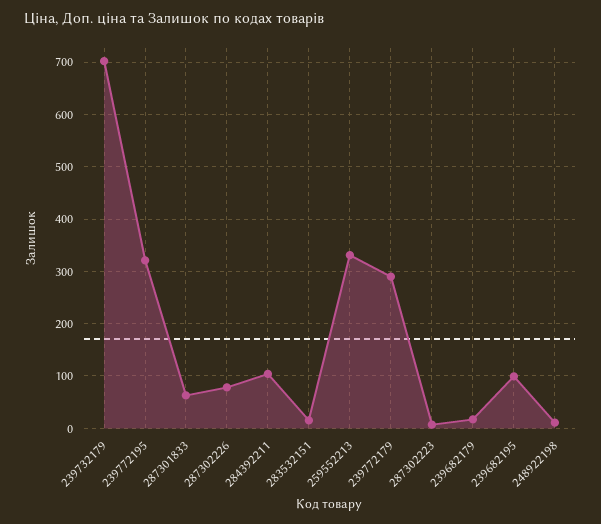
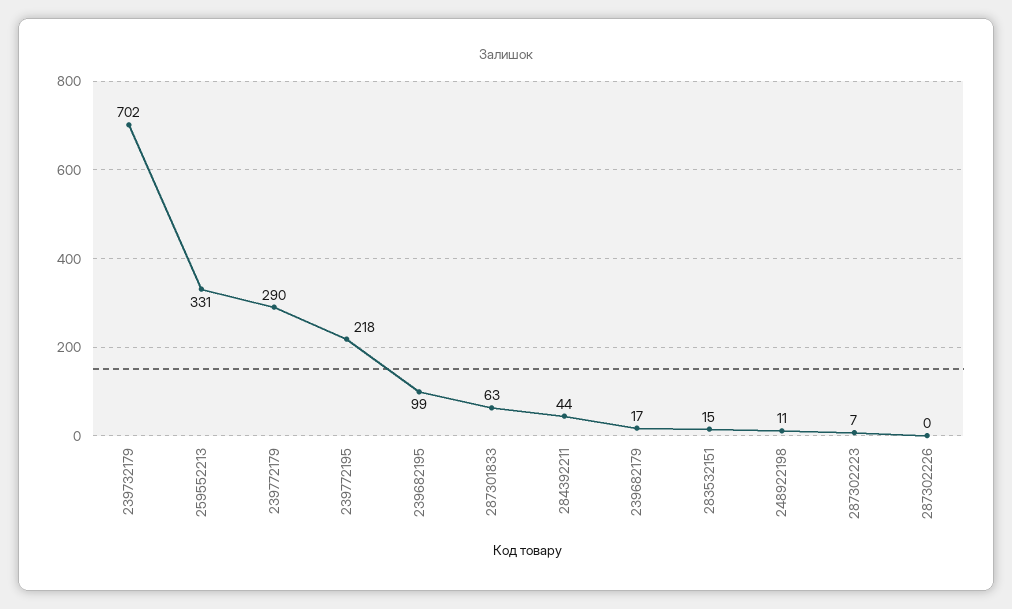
  {
    "239732179": 702,
-   "239772195": 320,
+   "239772195": 218,
    "287301833": 63,
-   "287302226": 80,
+   "287302226": 0,
-   "284392211": 100,
+   "284392211": 44,
    "283532151": 15,
    "259552213": 331,
    "239772179": 290,
    "287302223": 7,
    "239682179": 17,
    "239682195": 99,
    "248922198": 11
  }

